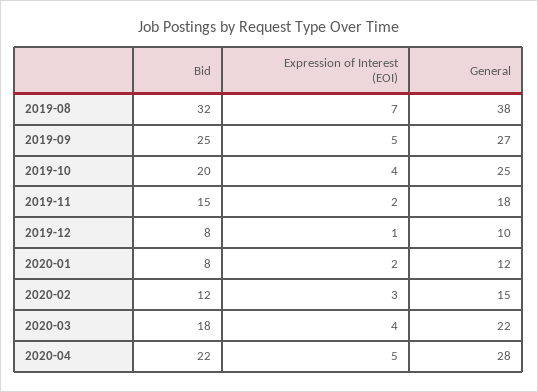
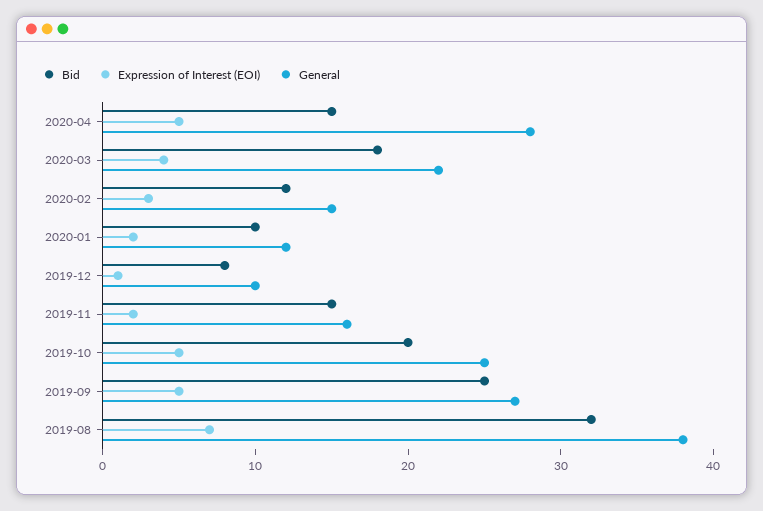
  {
    "Bid": {
      "2019-08": 32,
      "2019-09": 25,
      "2019-10": 20,
      "2019-11": 15,
      "2019-12": 8,
-     "2020-01": 8,
+     "2020-01": 10,
      "2020-02": 12,
      "2020-03": 18,
-     "2020-04": 22
+     "2020-04": 15
    },
    "Expression of Interest (EOI)": {
      "2019-08": 7,
      "2019-09": 5,
-     "2019-10": 4,
+     "2019-10": 5,
      "2019-11": 2,
      "2019-12": 1,
      "2020-01": 2,
      "2020-02": 3,
      "2020-03": 4,
      "2020-04": 5
    },
    "General": {
      "2019-08": 38,
      "2019-09": 27,
      "2019-10": 25,
-     "2019-11": 18,
+     "2019-11": 16,
      "2019-12": 10,
      "2020-01": 12,
      "2020-02": 15,
      "2020-03": 22,
      "2020-04": 28
    }
  }

